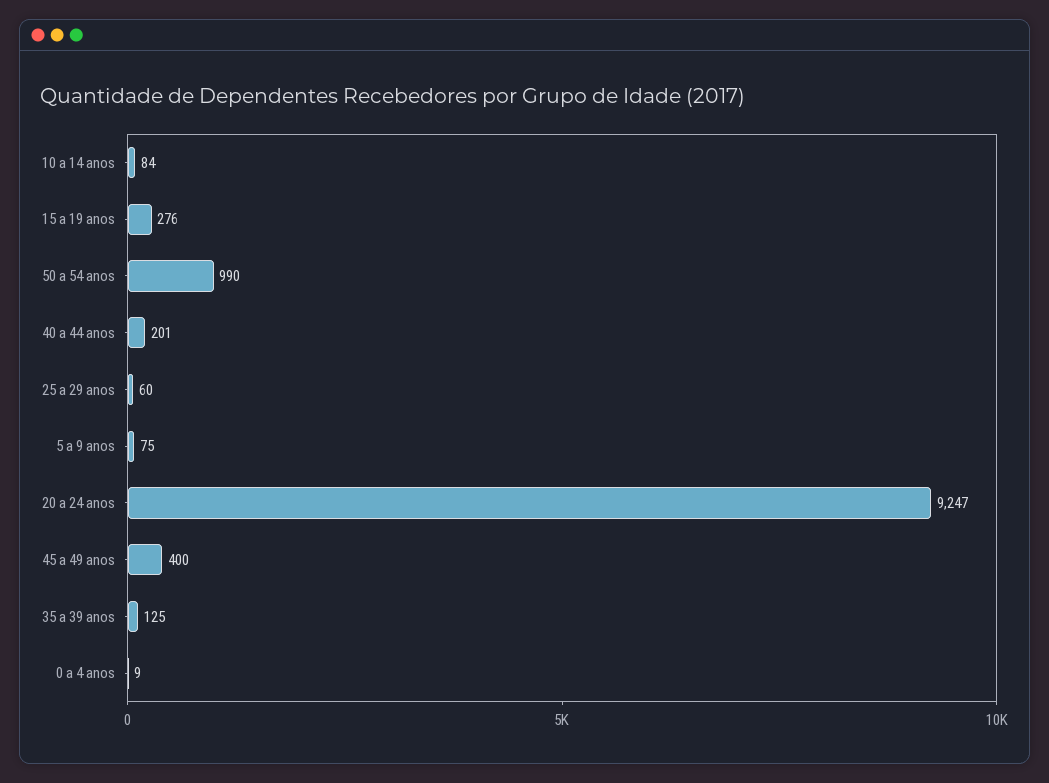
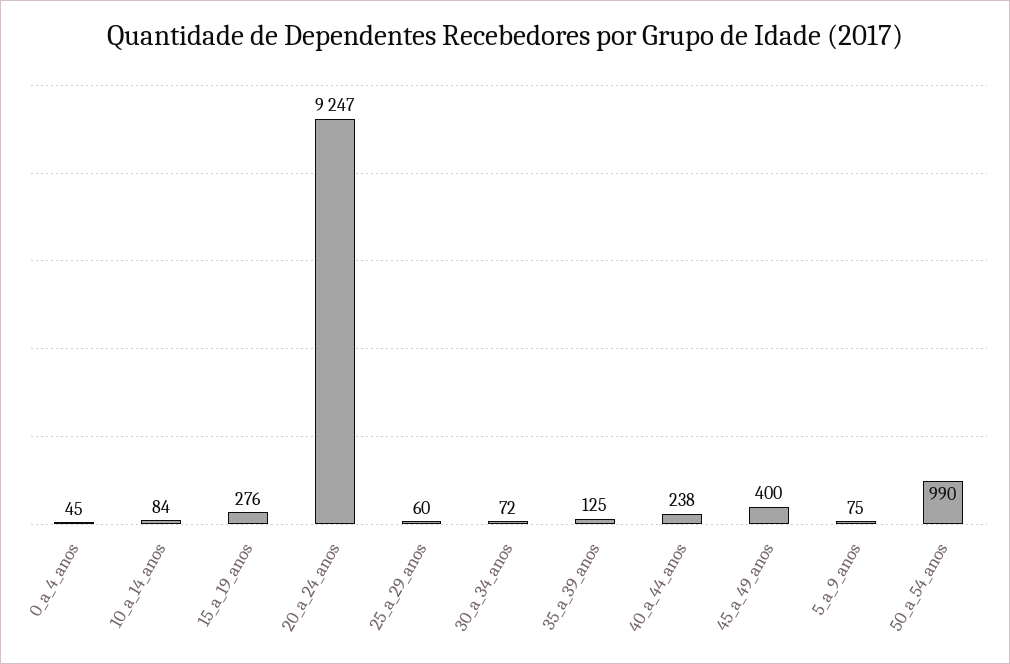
  {
    "10 a 14 anos": 84,
    "15 a 19 anos": 276,
    "50 a 54 anos": 990,
-   "40 a 44 anos": 201,
+   "40 a 44 anos": 238,
    "25 a 29 anos": 60,
    "5 a 9 anos": 75,
    "20 a 24 anos": 9247,
    "45 a 49 anos": 400,
    "35 a 39 anos": 125,
-   "0 a 4 anos": 9
+   "0 a 4 anos": 45,
+   "30_a_34_anos": 72
  }

